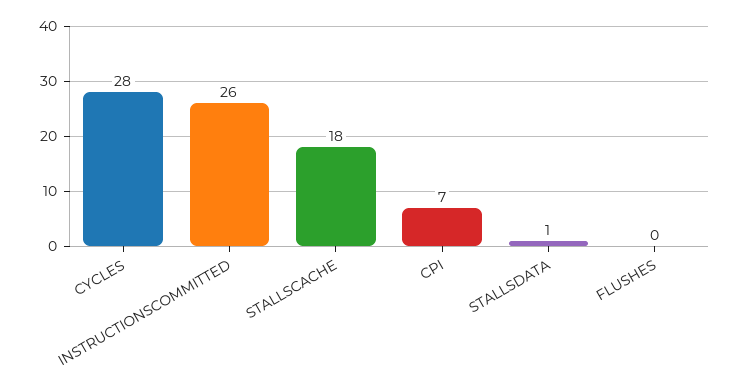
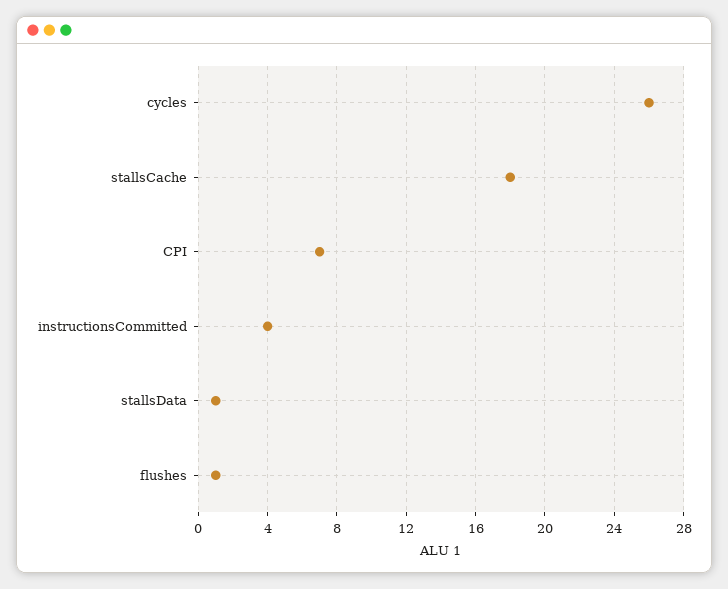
  {
-   "CYCLES": 28,
+   "CYCLES": 26,
-   "INSTRUCTIONSCOMMITTED": 26,
+   "INSTRUCTIONSCOMMITTED": 4,
    "STALLSCACHE": 18,
    "CPI": 7,
    "STALLSDATA": 1,
-   "FLUSHES": 0
+   "FLUSHES": 1
  }

